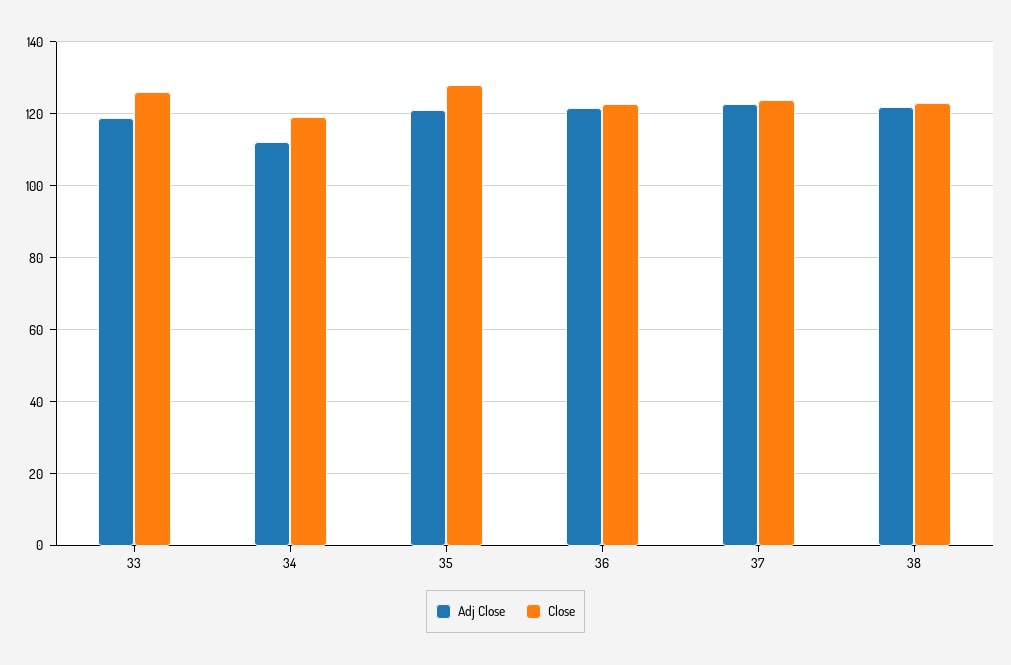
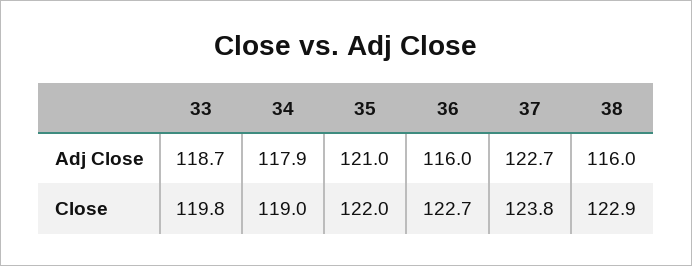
  {
    "Adj Close": {
      "33": 118.7,
-     "34": 112,
+     "34": 117.9,
      "35": 121,
-     "36": 122,
+     "36": 116,
      "37": 122.7,
-     "38": 122
+     "38": 116
    },
    "Close": {
-     "33": 126,
+     "33": 119.8,
      "34": 119,
-     "35": 128,
+     "35": 122,
      "36": 122.7,
      "37": 123.8,
      "38": 122.9
    }
  }

